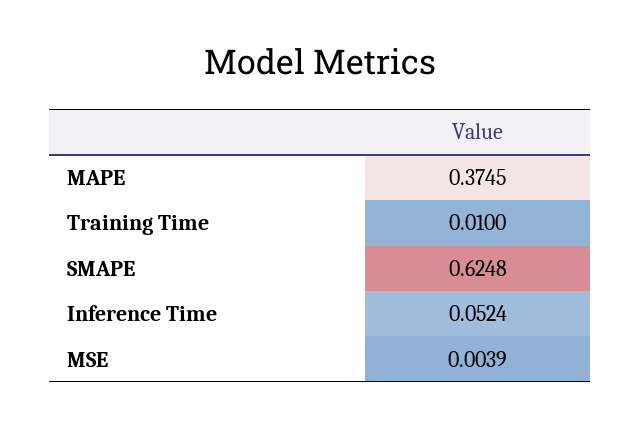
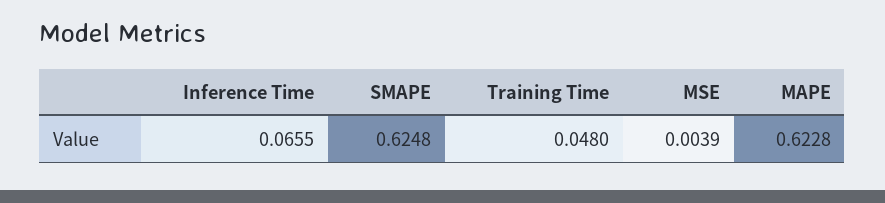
  {
-   "MAPE": 0.3745,
+   "MAPE": 0.6228,
-   "Training Time": 0.01,
+   "Training Time": 0.048,
    "SMAPE": 0.6248,
-   "Inference Time": 0.0524,
+   "Inference Time": 0.0655,
    "MSE": 0.0039
  }

